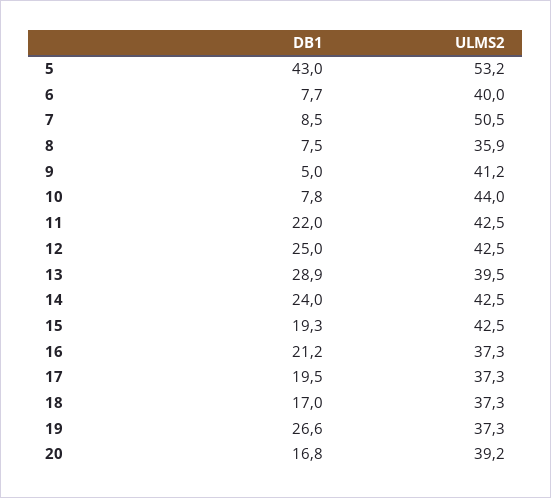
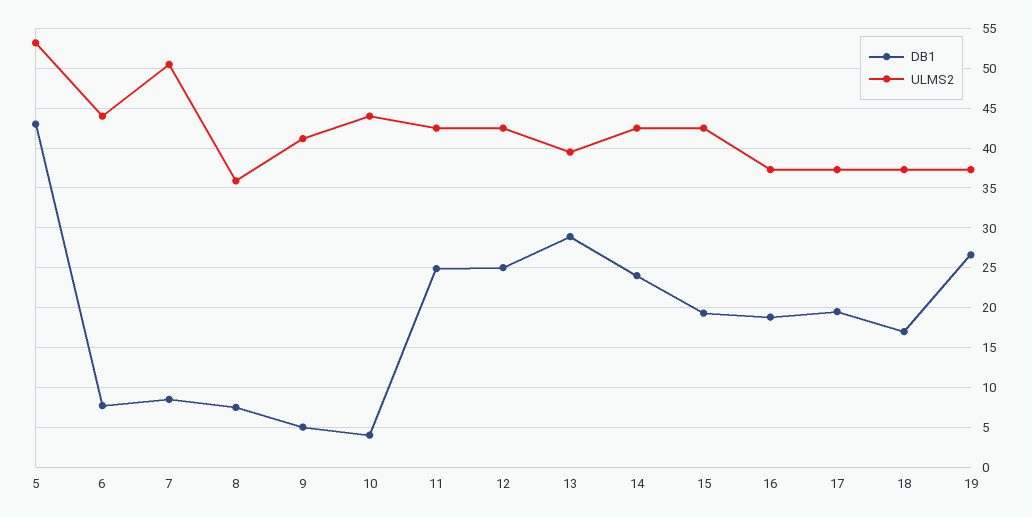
  {
    "DB1": {
      "5": 43,
      "6": 7.7,
      "7": 8.5,
      "8": 7.5,
      "9": 5,
-     "10": 7.8,
+     "10": 4,
-     "11": 22,
+     "11": 25,
      "12": 25,
      "13": 28.9,
      "14": 24,
      "15": 19.3,
-     "16": 21.2,
+     "16": 19,
      "17": 19.5,
      "18": 17,
-     "19": 26.6,
+     "19": 26.6
-     "20": 16.8
    },
    "ULMS2": {
      "5": 53.2,
-     "6": 40,
+     "6": 44,
      "7": 50.5,
      "8": 35.9,
      "9": 41.2,
      "10": 44,
      "11": 42.5,
      "12": 42.5,
      "13": 39.5,
      "14": 42.5,
      "15": 42.5,
      "16": 37.3,
      "17": 37.3,
      "18": 37.3,
-     "19": 37.3,
+     "19": 37.3
-     "20": 39.2
    }
  }

